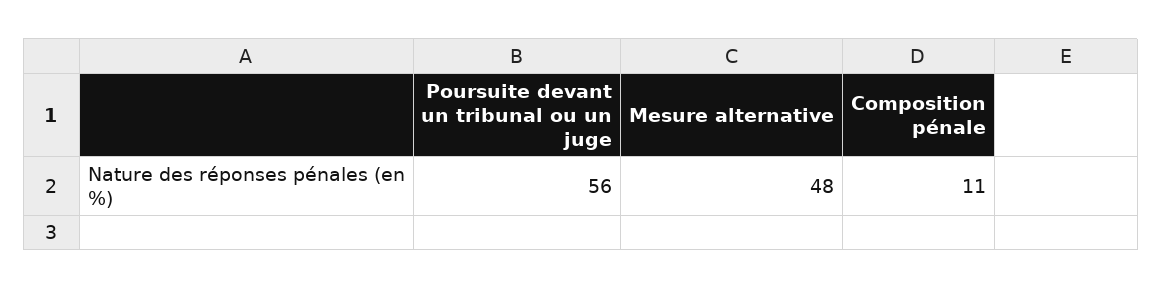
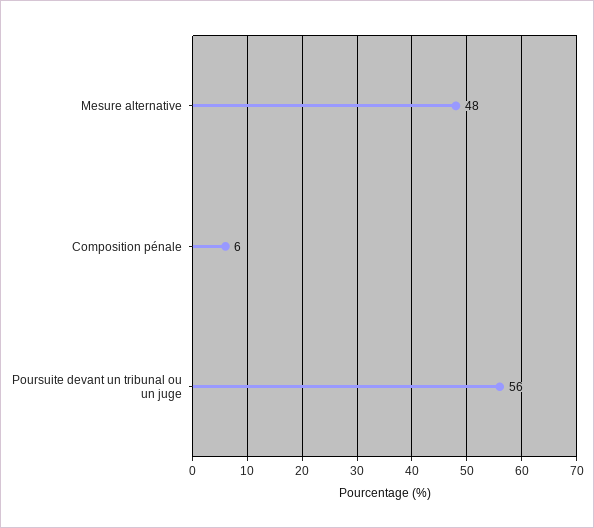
  {
    "Poursuite devant un tribunal ou un juge": 56,
    "Mesure alternative": 48,
-   "Composition pénale": 11
+   "Composition pénale": 6
  }

